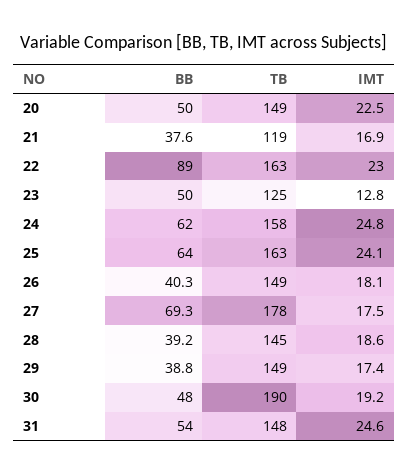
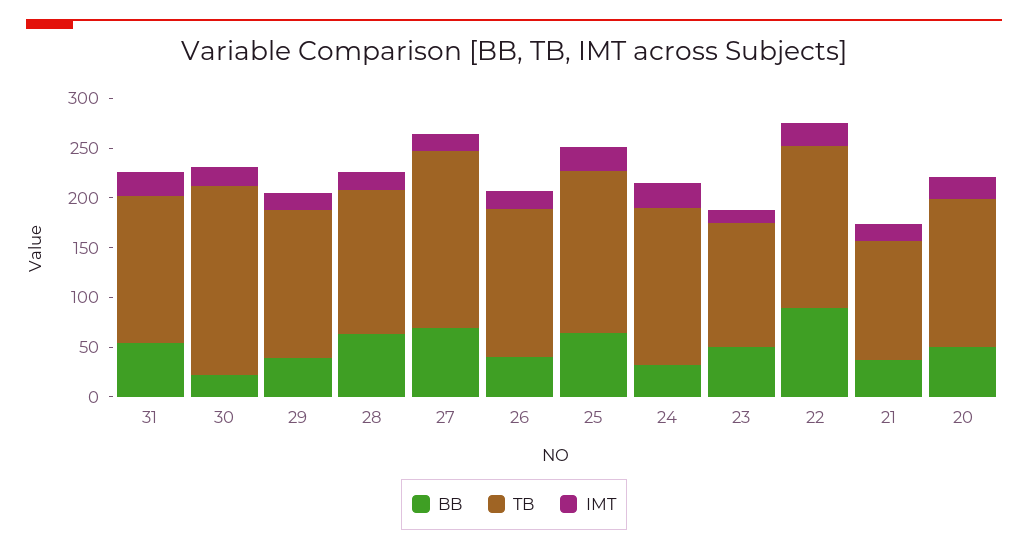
  {
    "BB": {
      "20": 50,
      "21": 37.6,
      "22": 89,
      "23": 50,
-     "24": 62,
+     "24": 30,
      "25": 64,
      "26": 40.3,
      "27": 69.3,
-     "28": 39.2,
+     "28": 60,
      "29": 38.8,
-     "30": 48,
+     "30": 20,
      "31": 54
    },
    "TB": {
      "20": 149,
      "21": 119,
      "22": 163,
      "23": 125,
      "24": 158,
      "25": 163,
      "26": 149,
      "27": 178,
      "28": 145,
      "29": 149,
      "30": 190,
      "31": 148
    },
    "IMT": {
      "20": 22.5,
      "21": 16.9,
      "22": 23,
      "23": 12.8,
      "24": 24.8,
      "25": 24.1,
      "26": 18.1,
      "27": 17.5,
      "28": 18.6,
      "29": 17.4,
      "30": 19.2,
      "31": 24.6
    }
  }

